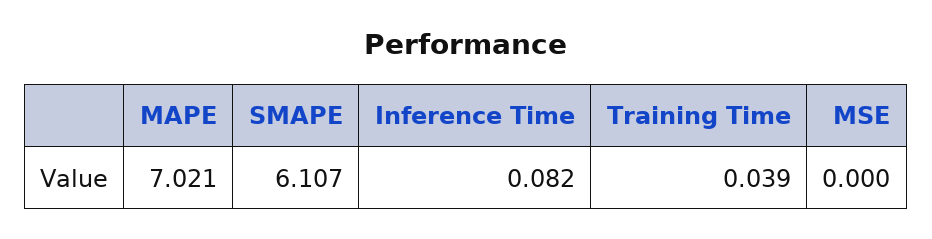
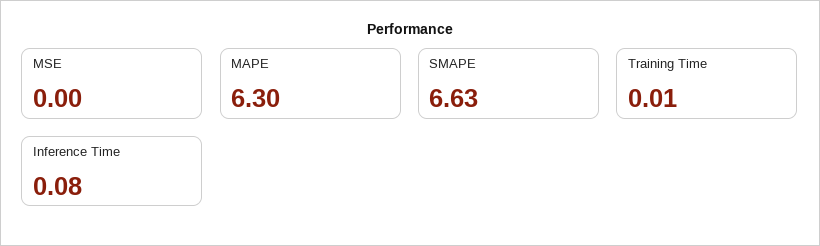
  {
-   "MAPE": 7.021,
+   "MAPE": 6.3,
-   "SMAPE": 6.107,
+   "SMAPE": 6.63,
    "Inference Time": 0.082,
-   "Training Time": 0.039,
+   "Training Time": 0.01,
    "MSE": 0
  }

